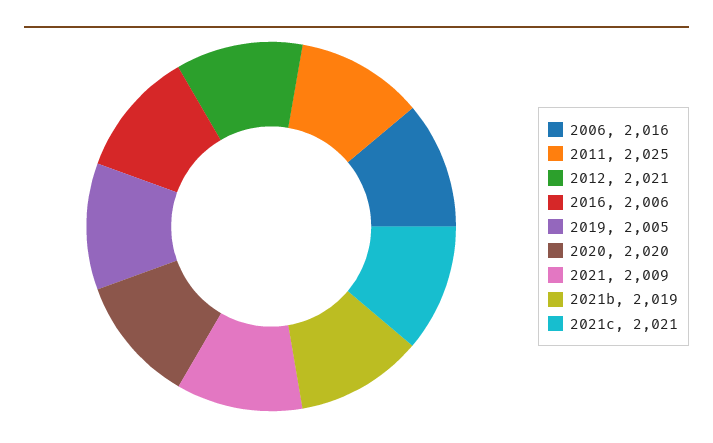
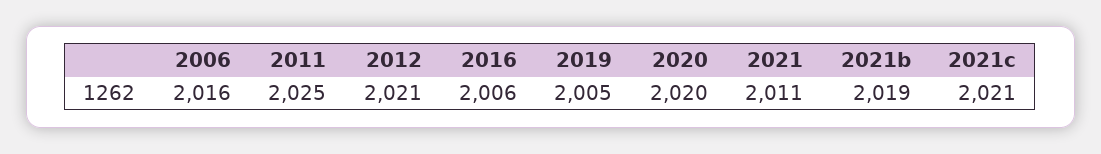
  {
    "2006": 2016,
    "2011": 2025,
    "2012": 2021,
    "2016": 2006,
    "2019": 2005,
    "2020": 2020,
-   "2021": 2009,
+   "2021": 2011,
    "2021b": 2019,
    "2021c": 2021
  }

